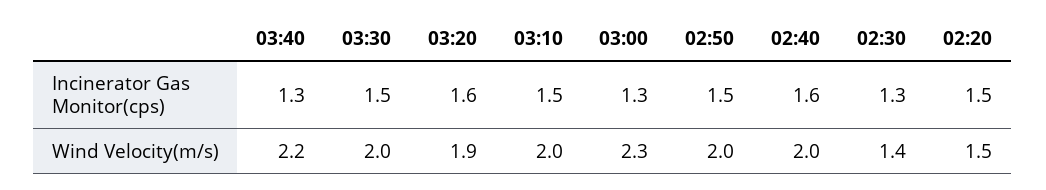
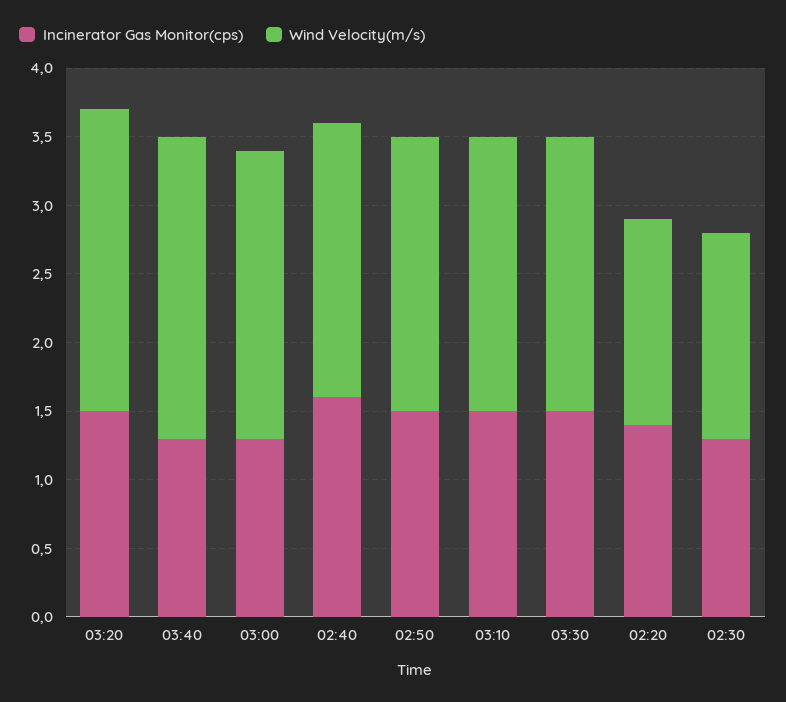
  {
    "Incinerator Gas Monitor(cps)": {
      "03:40": 1.3,
      "03:30": 1.5,
-     "03:20": 1.6,
+     "03:20": 1.5,
      "03:10": 1.5,
      "03:00": 1.3,
      "02:50": 1.5,
      "02:40": 1.6,
      "02:30": 1.3,
-     "02:20": 1.5
+     "02:20": 1.4
    },
    "Wind Velocity(m/s)": {
      "03:40": 2.2,
      "03:30": 2,
-     "03:20": 1.9,
+     "03:20": 2.2,
      "03:10": 2,
-     "03:00": 2.3,
+     "03:00": 2.1,
      "02:50": 2,
      "02:40": 2,
-     "02:30": 1.4,
+     "02:30": 1.5,
      "02:20": 1.5
    }
  }

